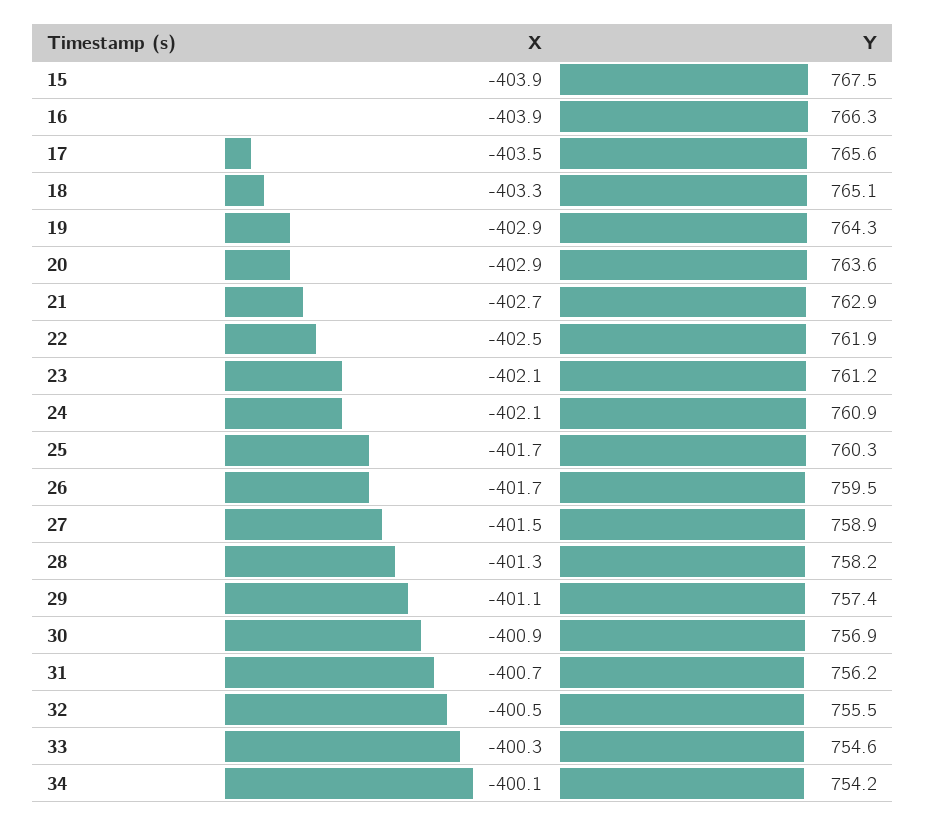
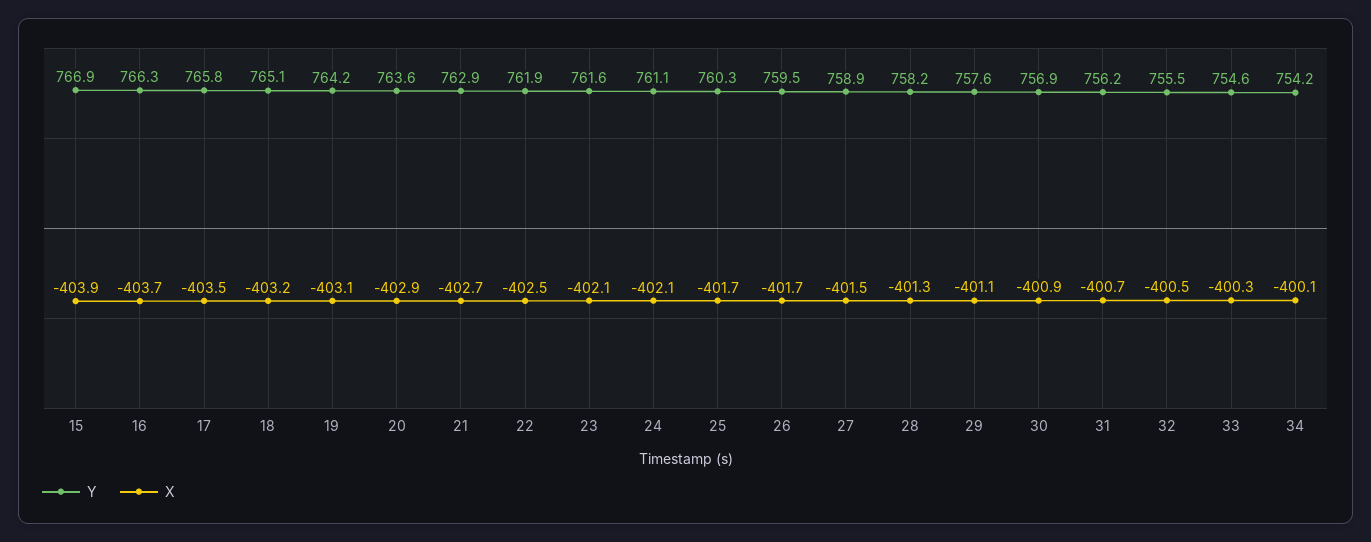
  {
    "X": {
      "15": -403.9,
-     "16": -403.9,
+     "16": -403.7,
      "17": -403.5,
-     "18": -403.3,
+     "18": -403.2,
-     "19": -402.9,
+     "19": -403.1,
      "20": -402.9,
      "21": -402.7,
      "22": -402.5,
      "23": -402.1,
      "24": -402.1,
      "25": -401.7,
      "26": -401.7,
      "27": -401.5,
      "28": -401.3,
      "29": -401.1,
      "30": -400.9,
      "31": -400.7,
      "32": -400.5,
      "33": -400.3,
      "34": -400.1
    },
    "Y": {
-     "15": 767.5,
+     "15": 766.9,
      "16": 766.3,
-     "17": 765.6,
+     "17": 765.8,
      "18": 765.1,
-     "19": 764.3,
+     "19": 764.2,
      "20": 763.6,
      "21": 762.9,
      "22": 761.9,
-     "23": 761.2,
+     "23": 761.6,
-     "24": 760.9,
+     "24": 761.1,
      "25": 760.3,
      "26": 759.5,
      "27": 758.9,
      "28": 758.2,
-     "29": 757.4,
+     "29": 757.6,
      "30": 756.9,
      "31": 756.2,
      "32": 755.5,
      "33": 754.6,
      "34": 754.2
    }
  }

